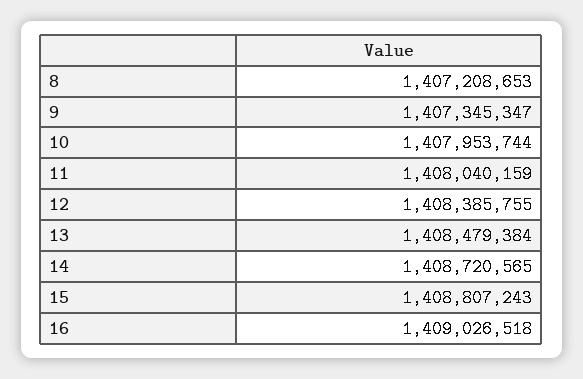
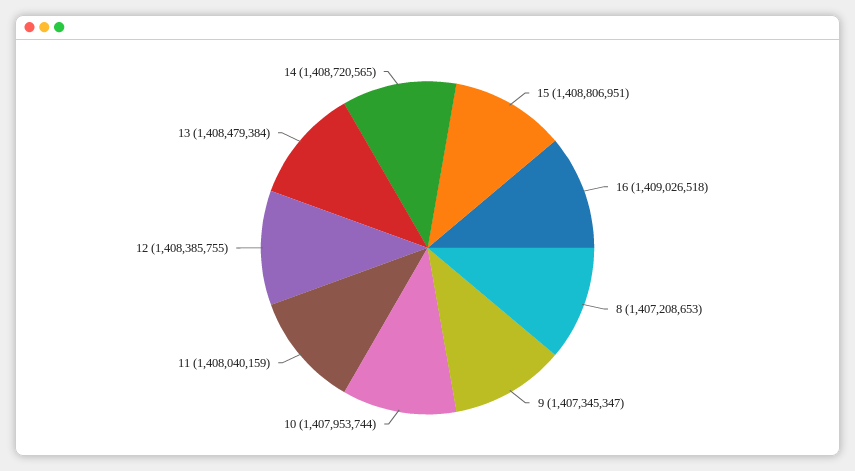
  {
    "8": 1407208653,
    "9": 1407345347,
    "10": 1407953744,
    "11": 1408040159,
    "12": 1408385755,
    "13": 1408479384,
    "14": 1408720565,
-   "15": 1408807243,
+   "15": 1408806951,
    "16": 1409026518
  }

